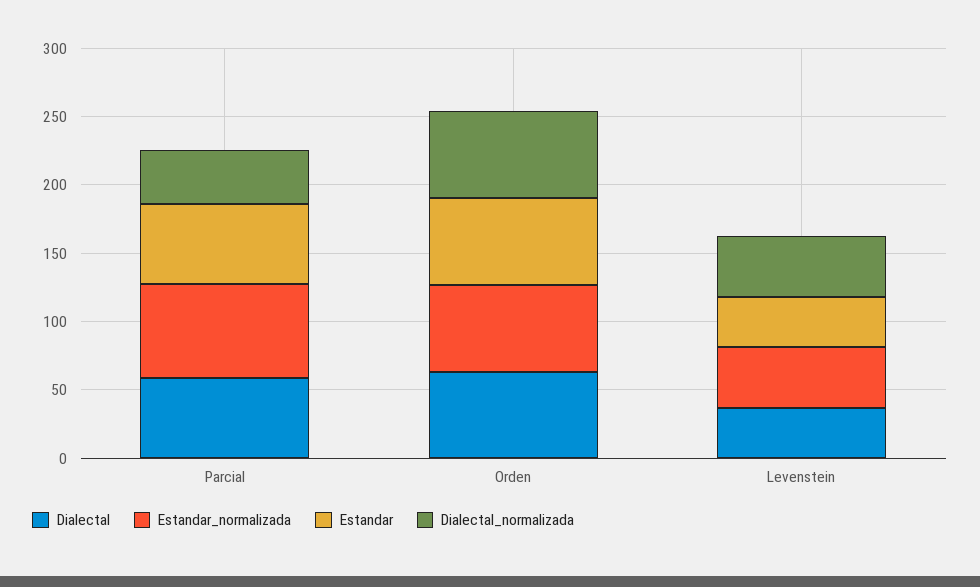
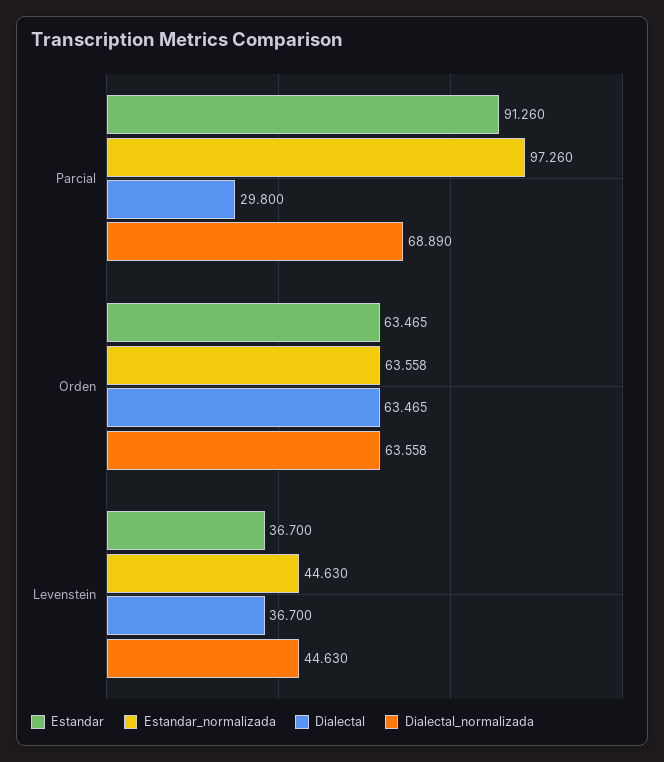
  {
    "Dialectal": {
-     "Parcial": 60,
+     "Parcial": 29.8,
      "Orden": 63.465,
      "Levenstein": 36.7
    },
    "Estandar_normalizada": {
-     "Parcial": 70,
+     "Parcial": 97.26,
      "Orden": 63.558,
      "Levenstein": 44.63
    },
    "Estandar": {
-     "Parcial": 60,
+     "Parcial": 91.26,
      "Orden": 63.465,
      "Levenstein": 36.7
    },
    "Dialectal_normalizada": {
-     "Parcial": 40,
+     "Parcial": 68.89,
      "Orden": 63.558,
      "Levenstein": 44.63
    }
  }

